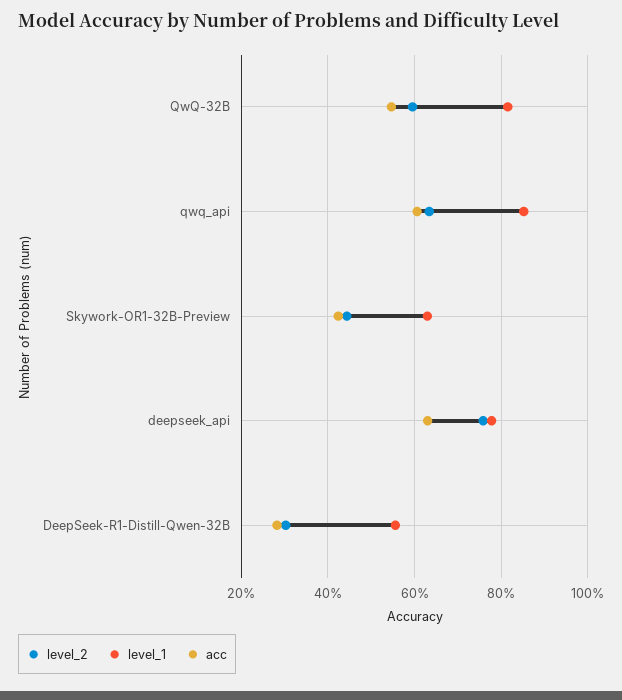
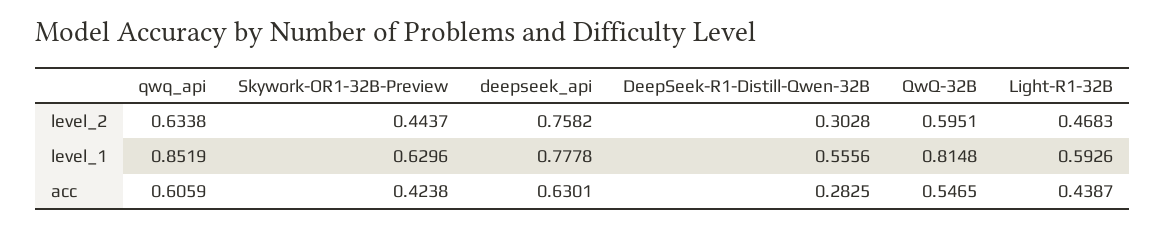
  {
    "level_2": {
      "QwQ-32B": 0.5951,
      "qwq_api": 0.6338,
      "Skywork-OR1-32B-Preview": 0.4437,
      "deepseek_api": 0.7582,
-     "DeepSeek-R1-Distill-Qwen-32B": 0.3028
+     "DeepSeek-R1-Distill-Qwen-32B": 0.3028,
+     "Light-R1-32B": 0.4683
    },
    "level_1": {
      "QwQ-32B": 0.8148,
      "qwq_api": 0.8519,
      "Skywork-OR1-32B-Preview": 0.6296,
      "deepseek_api": 0.7778,
-     "DeepSeek-R1-Distill-Qwen-32B": 0.5556
+     "DeepSeek-R1-Distill-Qwen-32B": 0.5556,
+     "Light-R1-32B": 0.5926
    },
    "acc": {
      "QwQ-32B": 0.5465,
      "qwq_api": 0.6059,
      "Skywork-OR1-32B-Preview": 0.4238,
      "deepseek_api": 0.6301,
-     "DeepSeek-R1-Distill-Qwen-32B": 0.2825
+     "DeepSeek-R1-Distill-Qwen-32B": 0.2825,
+     "Light-R1-32B": 0.4387
    }
  }

